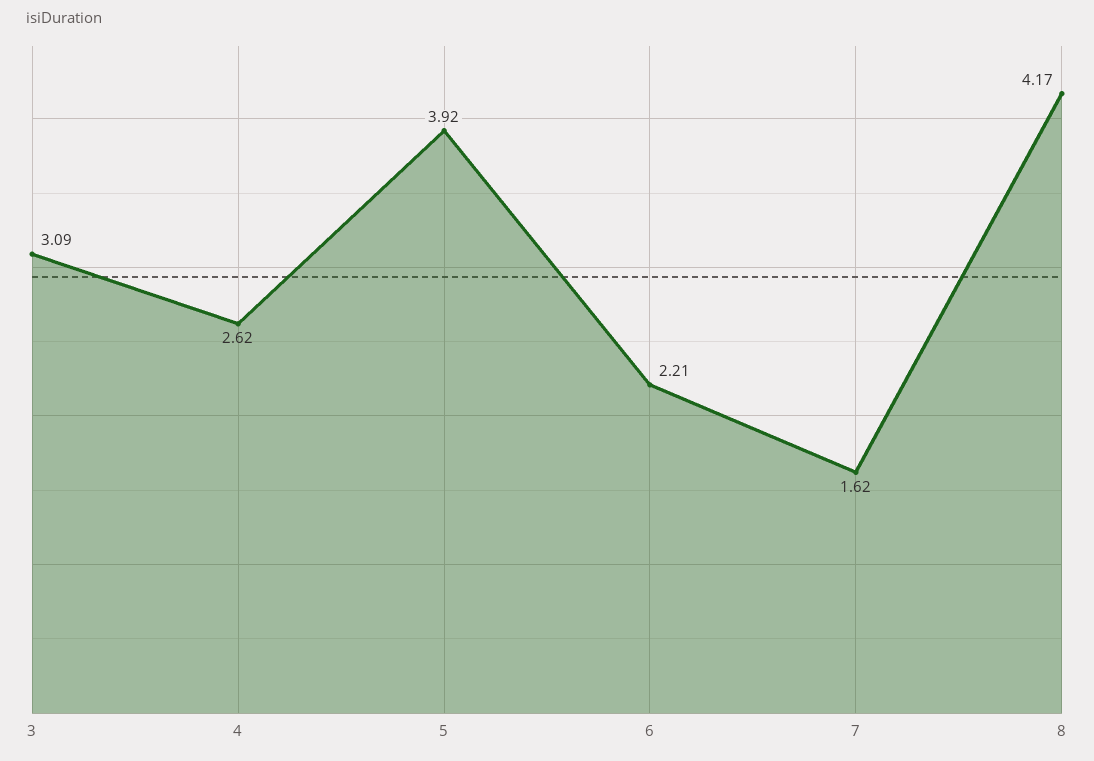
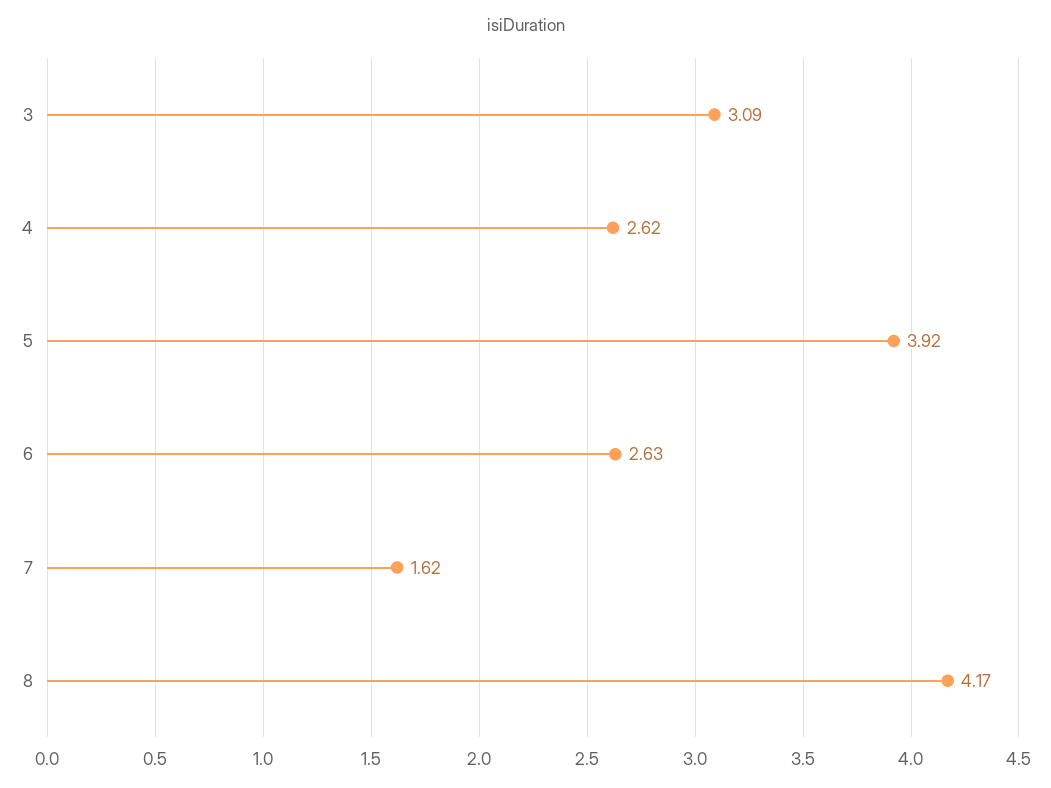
  {
    "3": 3.09,
    "4": 2.62,
    "5": 3.92,
-   "6": 2.21,
+   "6": 2.63,
    "7": 1.62,
    "8": 4.17
  }

